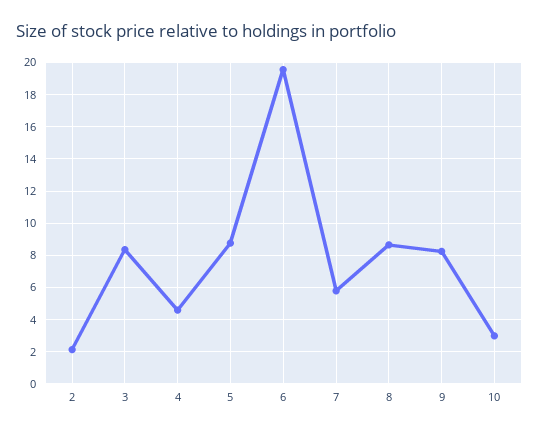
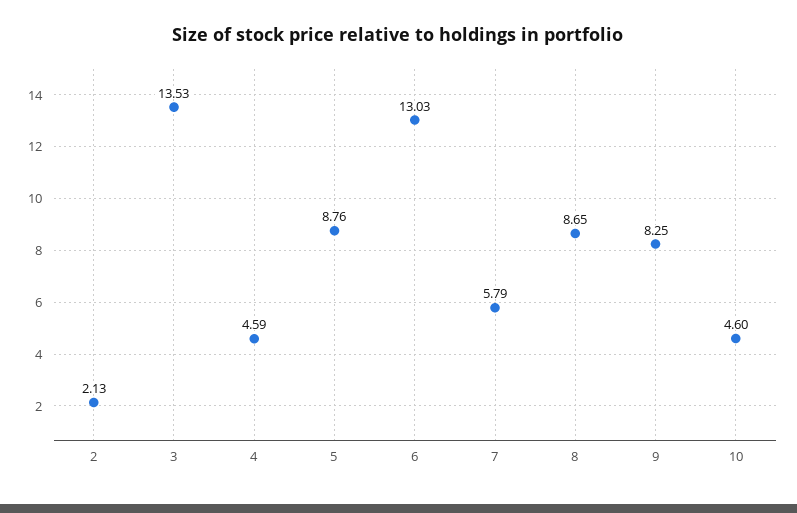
  {
    "2": 2.13,
-   "3": 8.5,
+   "3": 13.53,
    "4": 4.59,
    "5": 8.76,
-   "6": 19.5,
+   "6": 13.03,
    "7": 5.79,
    "8": 8.65,
    "9": 8.25,
-   "10": 3
+   "10": 4.6
  }

